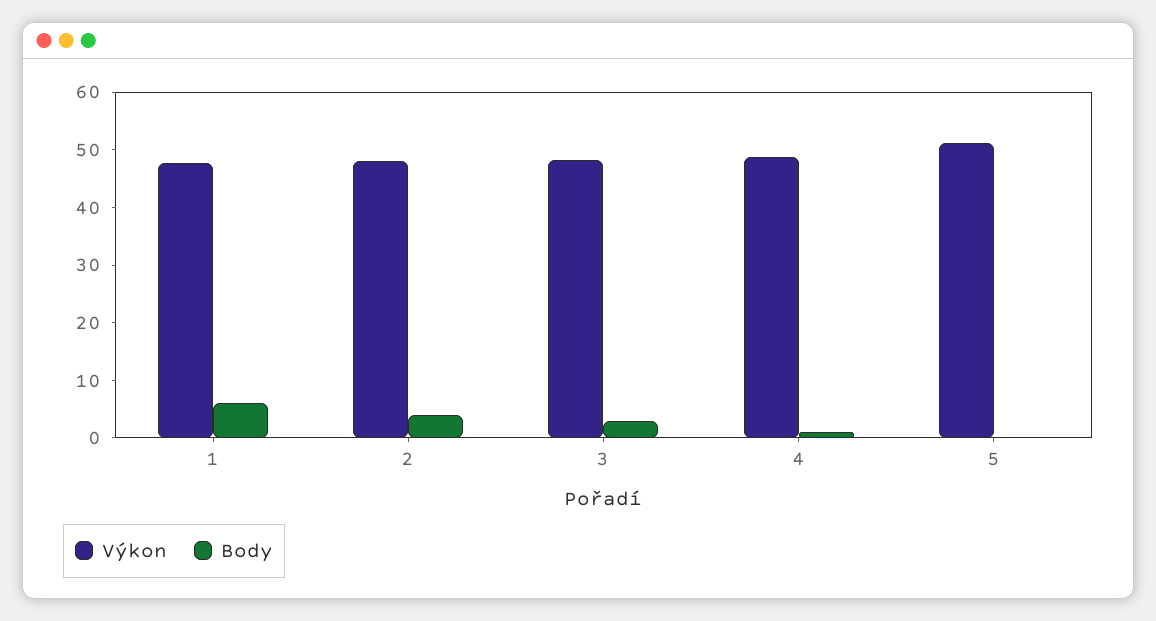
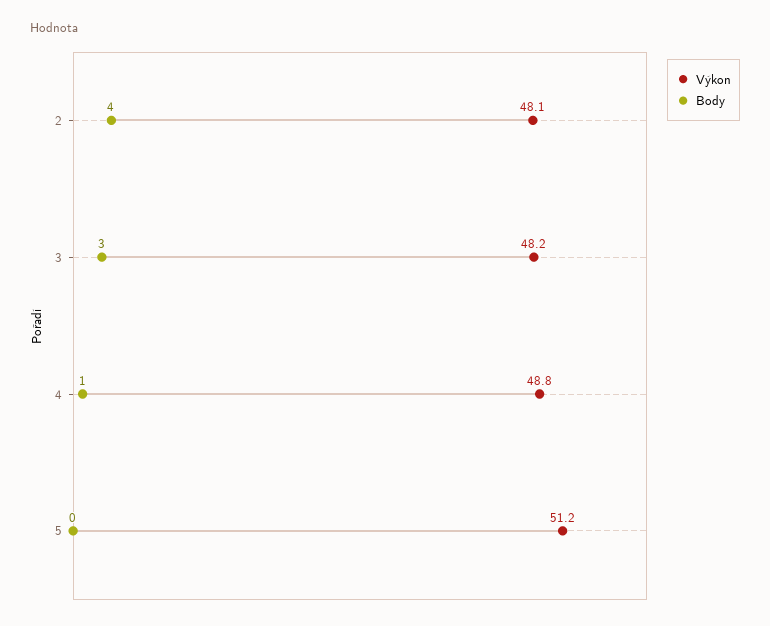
  {
    "Výkon": {
-     "1": 48,
      "2": 48.1,
      "3": 48.2,
      "4": 48.8,
      "5": 51.2
    },
    "Body": {
-     "1": 6,
      "2": 4,
      "3": 3,
      "4": 1,
      "5": 0
    }
  }

